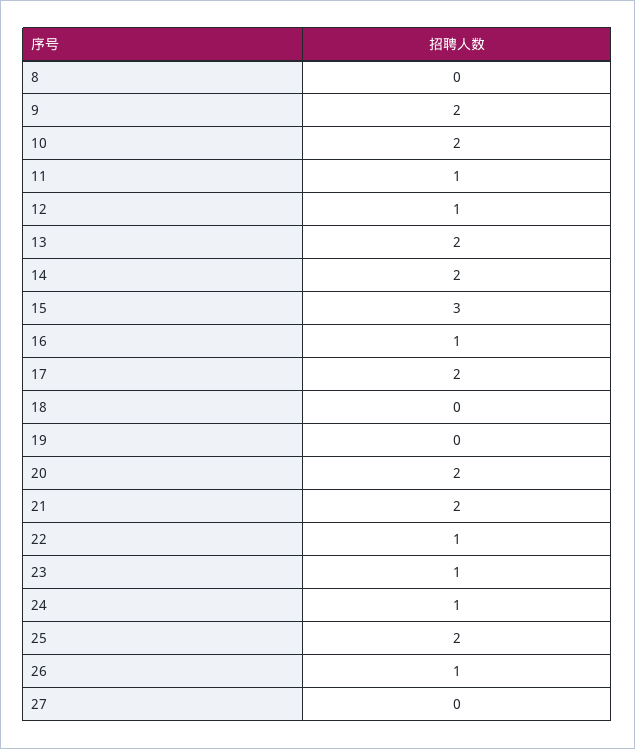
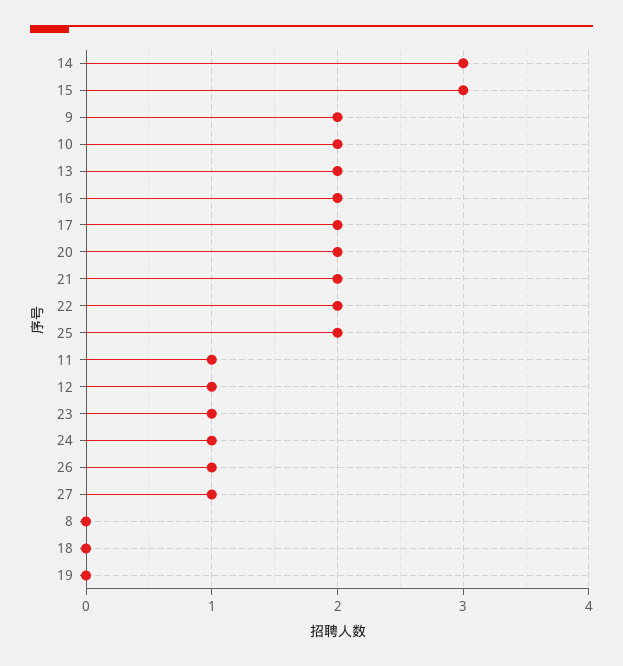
  {
    "8": 0,
    "9": 2,
    "10": 2,
    "11": 1,
    "12": 1,
    "13": 2,
-   "14": 2,
+   "14": 3,
    "15": 3,
-   "16": 1,
+   "16": 2,
    "17": 2,
    "18": 0,
    "19": 0,
    "20": 2,
    "21": 2,
-   "22": 1,
+   "22": 2,
    "23": 1,
    "24": 1,
    "25": 2,
    "26": 1,
-   "27": 0
+   "27": 1
  }

